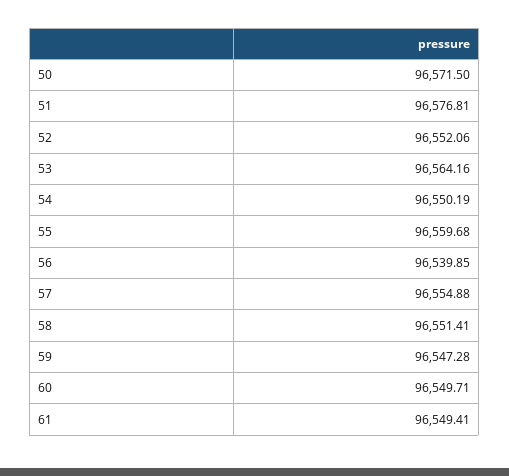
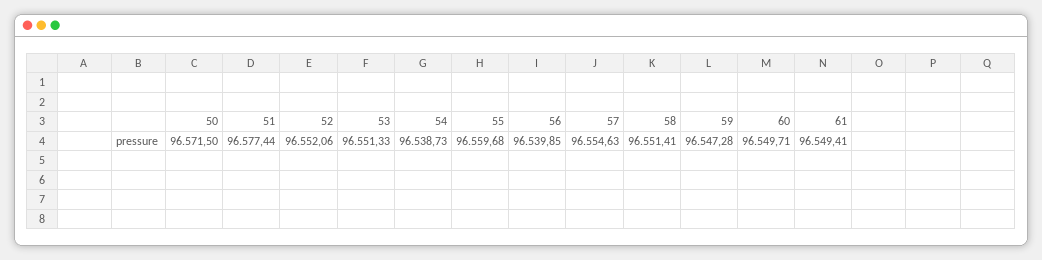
  {
    "50": 96571.5,
-   "51": 96576.81,
+   "51": 96577.44,
    "52": 96552.06,
-   "53": 96564.16,
+   "53": 96551.33,
-   "54": 96550.19,
+   "54": 96538.73,
    "55": 96559.68,
    "56": 96539.85,
-   "57": 96554.88,
+   "57": 96554.63,
    "58": 96551.41,
    "59": 96547.28,
    "60": 96549.71,
    "61": 96549.41
  }

